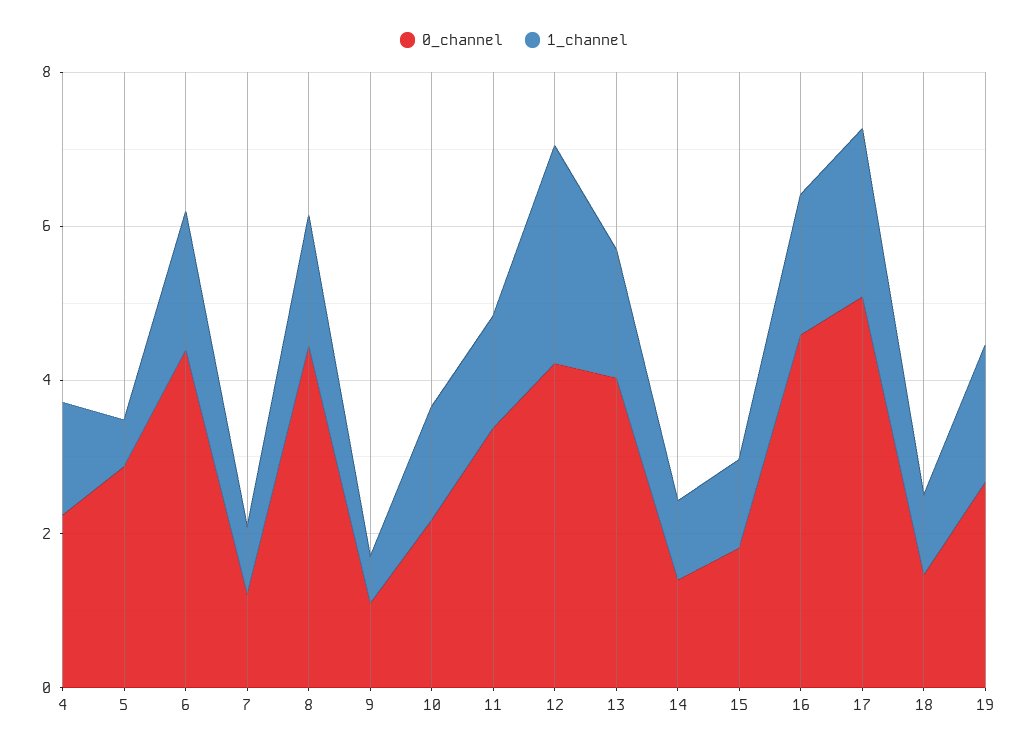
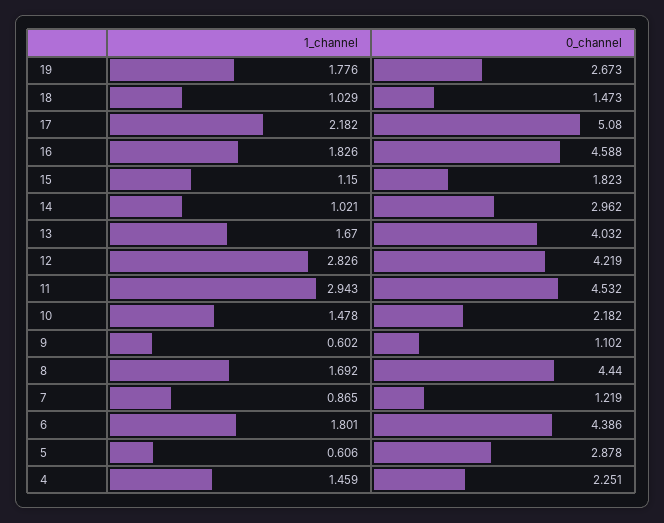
  {
    "0_channel": {
      "4": 2.251,
      "5": 2.878,
      "6": 4.386,
      "7": 1.219,
      "8": 4.44,
      "9": 1.102,
      "10": 2.182,
-     "11": 3.5,
+     "11": 4.532,
      "12": 4.219,
      "13": 4.032,
-     "14": 1.5,
+     "14": 2.962,
      "15": 1.823,
      "16": 4.588,
      "17": 5.08,
      "18": 1.473,
      "19": 2.673
    },
    "1_channel": {
      "4": 1.459,
      "5": 0.606,
      "6": 1.801,
      "7": 0.865,
      "8": 1.692,
      "9": 0.602,
      "10": 1.478,
-     "11": 1.5,
+     "11": 2.943,
      "12": 2.826,
      "13": 1.67,
      "14": 1.021,
      "15": 1.15,
      "16": 1.826,
      "17": 2.182,
      "18": 1.029,
      "19": 1.776
    }
  }

